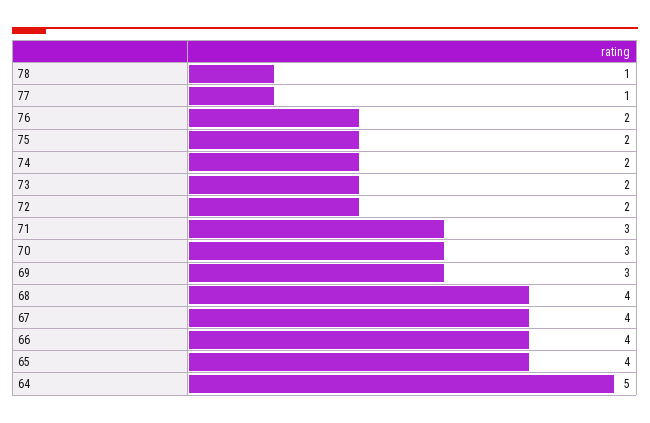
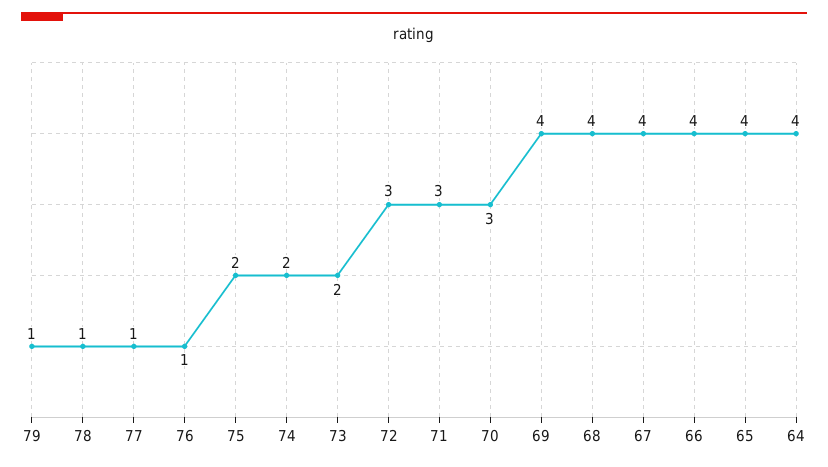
  {
    "78": 1,
    "77": 1,
-   "76": 2,
+   "76": 1,
    "75": 2,
    "74": 2,
    "73": 2,
-   "72": 2,
+   "72": 3,
    "71": 3,
    "70": 3,
-   "69": 3,
+   "69": 4,
    "68": 4,
    "67": 4,
    "66": 4,
    "65": 4,
-   "64": 5
+   "64": 4,
+   "79": 1
  }

